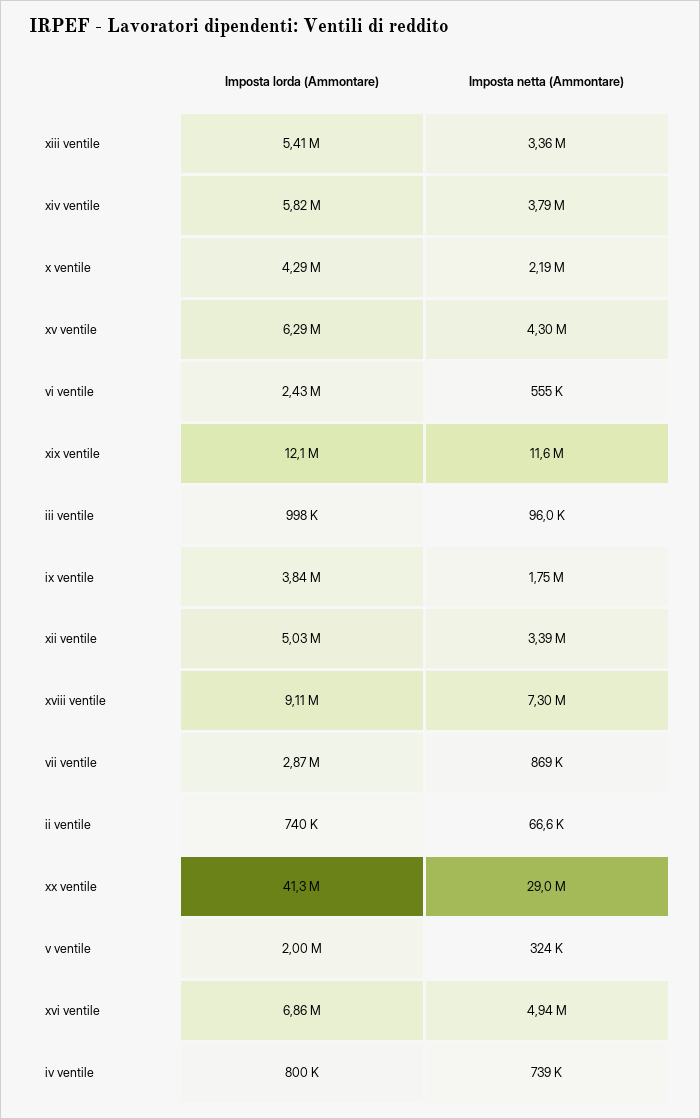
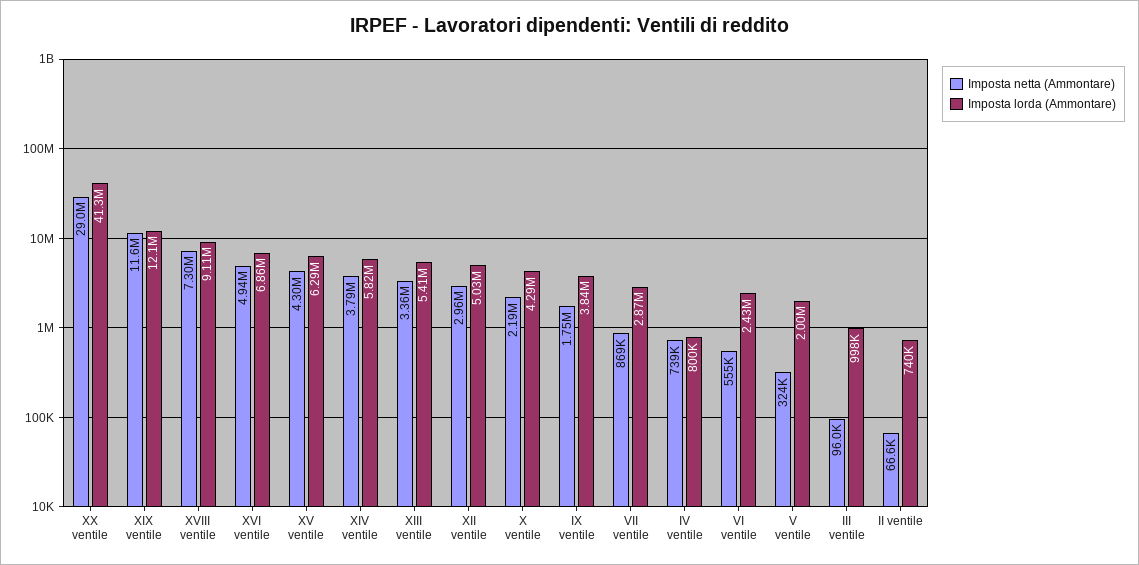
  {
    "Imposta lorda (Ammontare)": {
      "xiii ventile": 5410000,
      "xiv ventile": 5820000,
      "x ventile": 4290000,
      "xv ventile": 6290000,
      "vi ventile": 2430000,
      "xix ventile": 12100000,
      "iii ventile": 998000,
      "ix ventile": 3840000,
      "xii ventile": 5030000,
      "xviii ventile": 9110000,
      "vii ventile": 2870000,
      "ii ventile": 740000,
      "xx ventile": 41300000,
      "v ventile": 2000000,
      "xvi ventile": 6860000,
      "iv ventile": 800000
    },
    "Imposta netta (Ammontare)": {
      "xiii ventile": 3360000,
      "xiv ventile": 3790000,
      "x ventile": 2190000,
      "xv ventile": 4300000,
      "vi ventile": 555000,
      "xix ventile": 11600000,
      "iii ventile": 96000,
      "ix ventile": 1750000,
-     "xii ventile": 3390000,
+     "xii ventile": 2960000,
      "xviii ventile": 7300000,
      "vii ventile": 869000,
      "ii ventile": 66600,
      "xx ventile": 29000000,
      "v ventile": 324000,
      "xvi ventile": 4940000,
      "iv ventile": 739000
    }
  }

